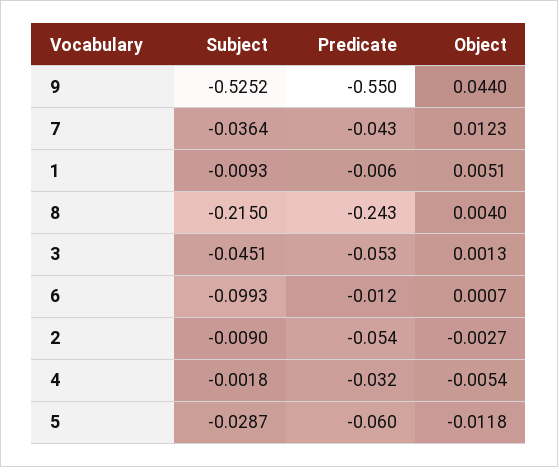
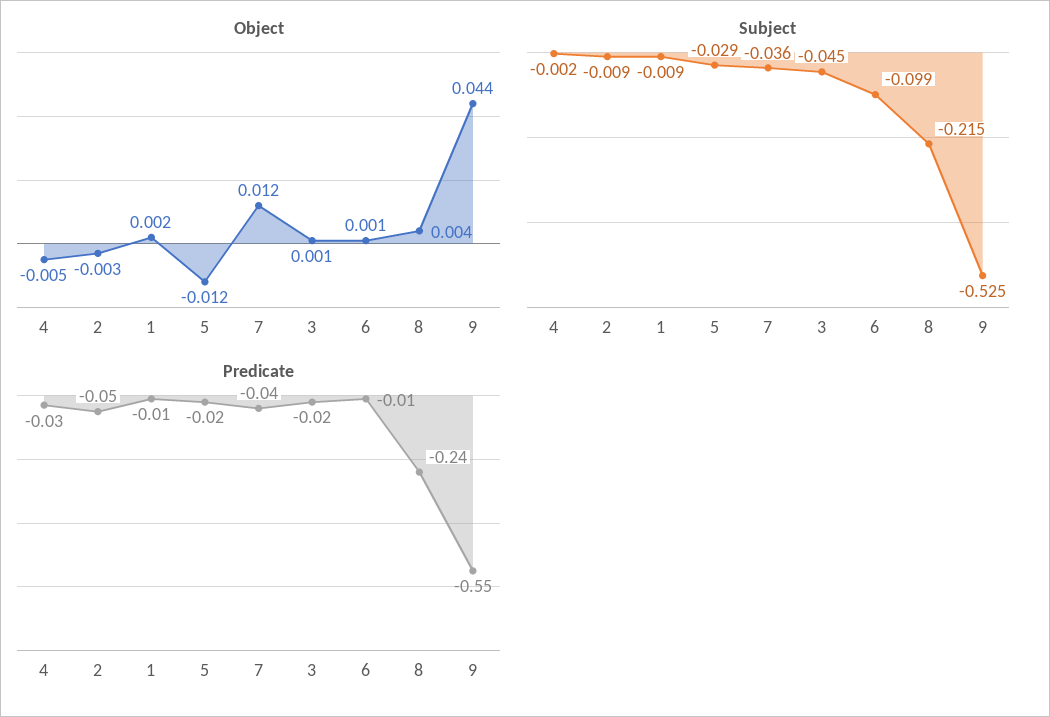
  {
    "Subject": {
      "9": -0.5252,
      "7": -0.0364,
      "1": -0.0093,
      "8": -0.215,
      "3": -0.0451,
      "6": -0.0993,
      "2": -0.009,
      "4": -0.0018,
      "5": -0.0287
    },
    "Predicate": {
      "9": -0.55,
      "7": -0.043,
      "1": -0.006,
      "8": -0.243,
-     "3": -0.053,
+     "3": -0.02,
      "6": -0.012,
      "2": -0.054,
      "4": -0.032,
-     "5": -0.06
+     "5": -0.02
    },
    "Object": {
      "9": 0.044,
      "7": 0.0123,
-     "1": 0.0051,
+     "1": 0.002,
      "8": 0.004,
      "3": 0.0013,
      "6": 0.0007,
      "2": -0.0027,
      "4": -0.0054,
      "5": -0.0118
    }
  }

